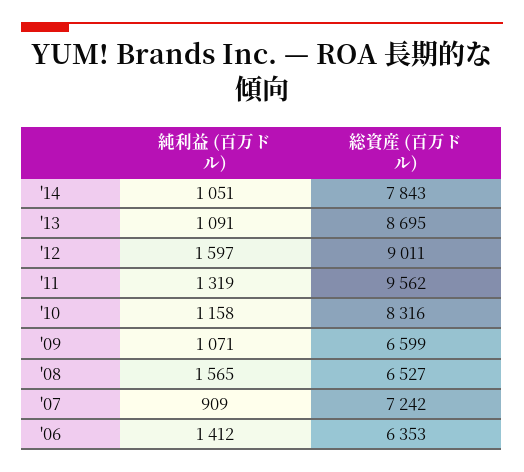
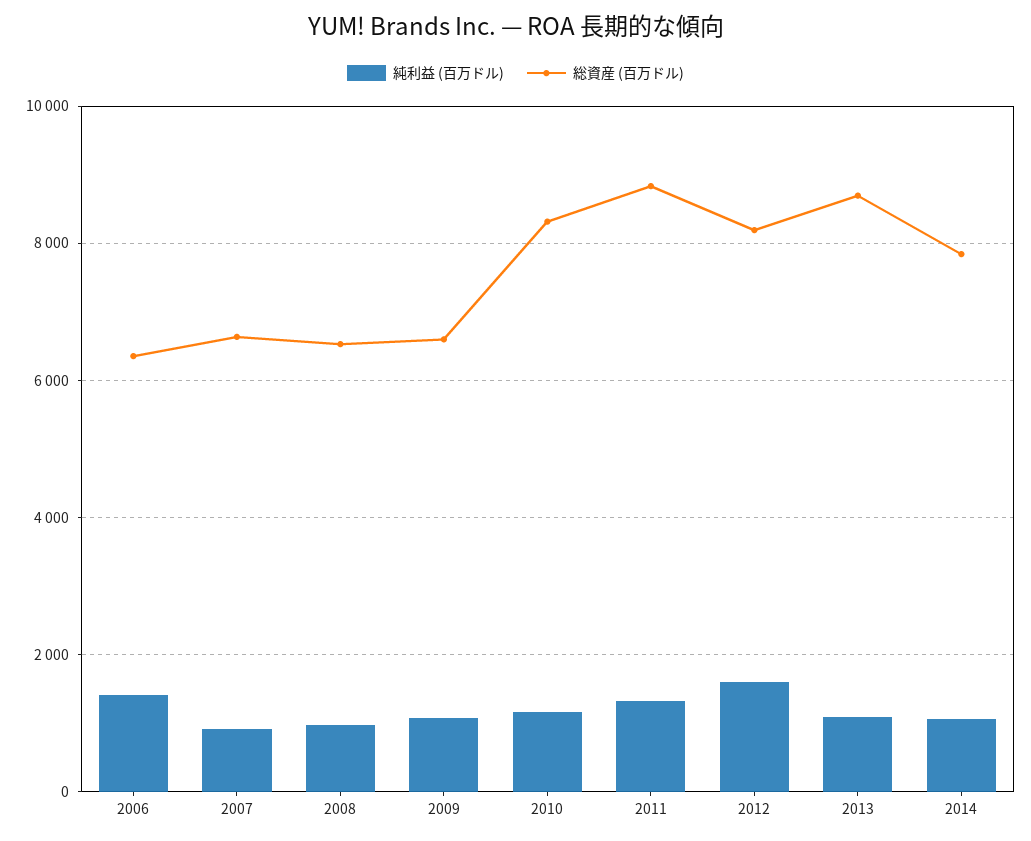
  {
    "純利益 (百万ドル)": {
      "'14": 1051,
      "'13": 1091,
      "'12": 1597,
      "'11": 1319,
      "'10": 1158,
      "'09": 1071,
-     "'08": 1565,
+     "'08": 1000,
      "'07": 909,
      "'06": 1412
    },
    "総資産 (百万ドル)": {
      "'14": 7843,
      "'13": 8695,
-     "'12": 9011,
+     "'12": 8200,
-     "'11": 9562,
+     "'11": 8800,
      "'10": 8316,
      "'09": 6599,
      "'08": 6527,
-     "'07": 7242,
+     "'07": 6600,
      "'06": 6353
    }
  }

